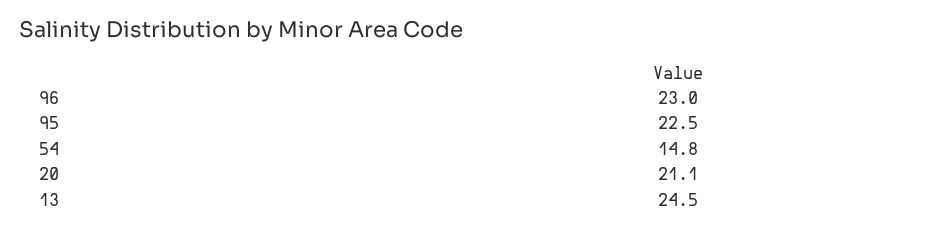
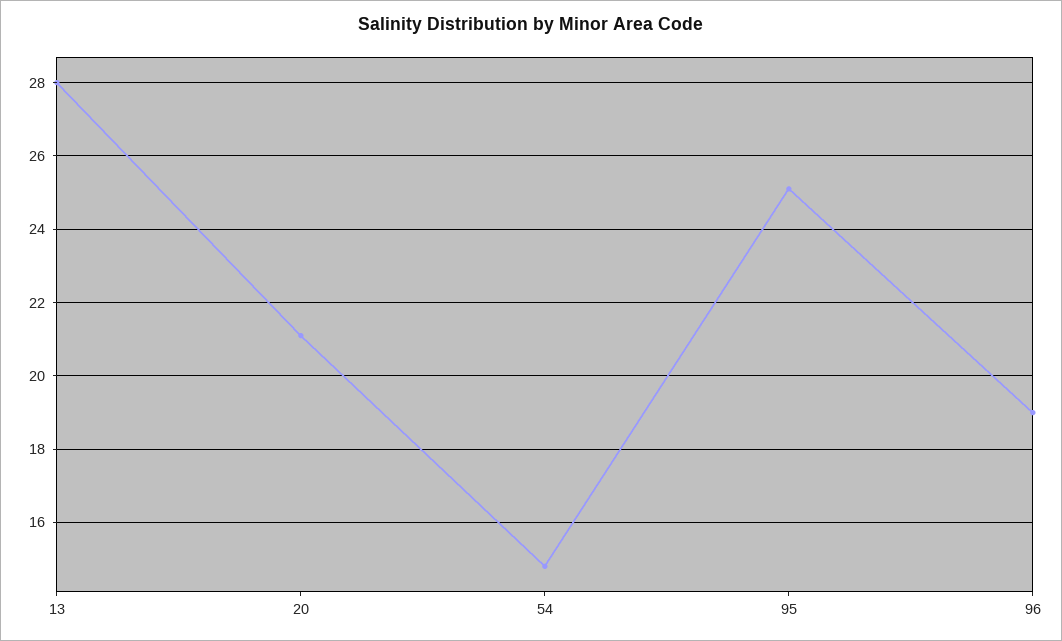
  {
-   "96": 23,
+   "96": 19,
-   "95": 22.5,
+   "95": 25,
    "54": 14.8,
    "20": 21.1,
-   "13": 24.5
+   "13": 28
  }

